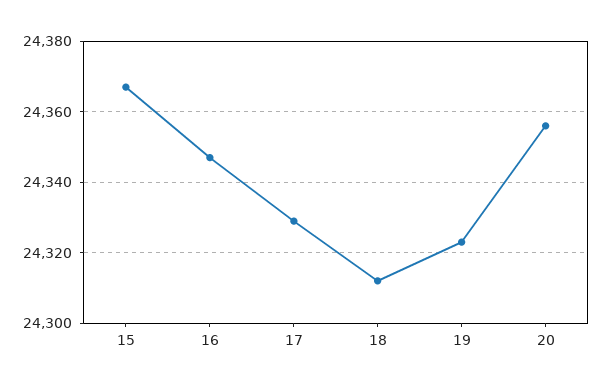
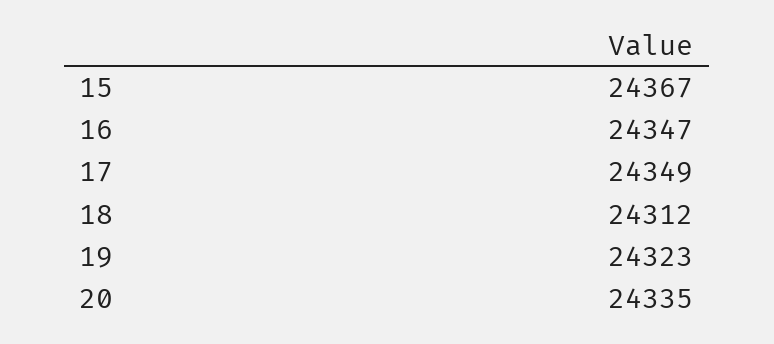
  {
    "15": 24367,
    "16": 24347,
-   "17": 24330,
+   "17": 24349,
    "18": 24312,
    "19": 24323,
-   "20": 24355
+   "20": 24335
  }

